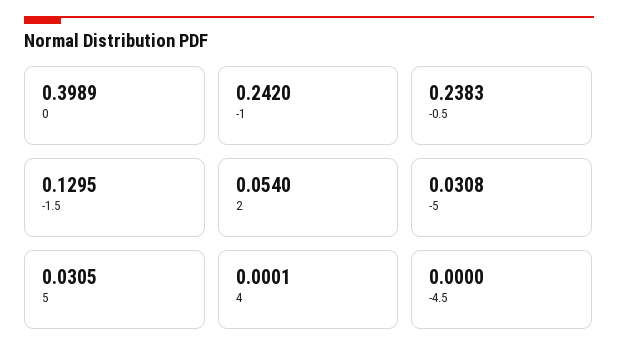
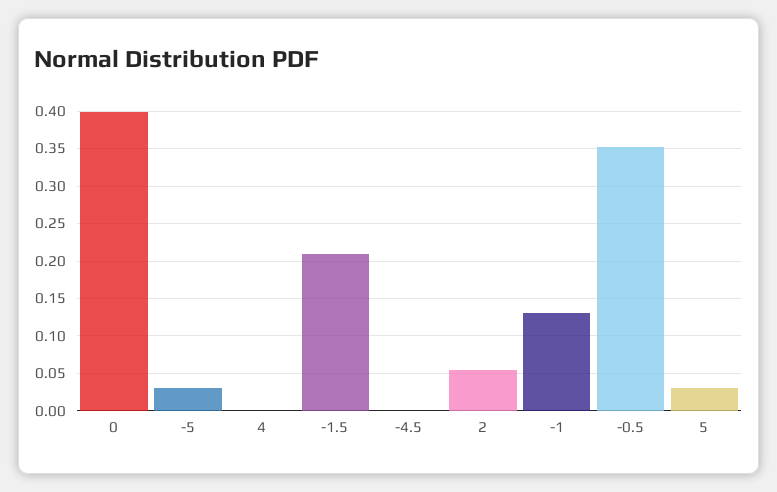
  {
    "0": 0.3989,
-   "-1": 0.242,
+   "-1": 0.13,
-   "-0.5": 0.2383,
+   "-0.5": 0.35,
-   "-1.5": 0.1295,
+   "-1.5": 0.21,
    "2": 0.054,
    "-5": 0.0308,
    "5": 0.0305,
    "4": 0.0001,
    "-4.5": 0
  }

